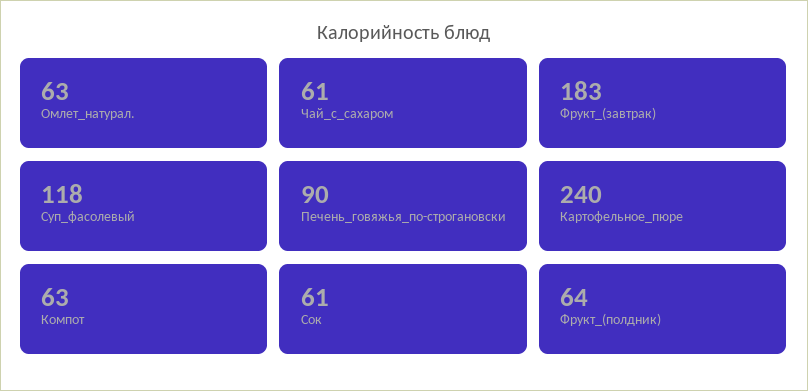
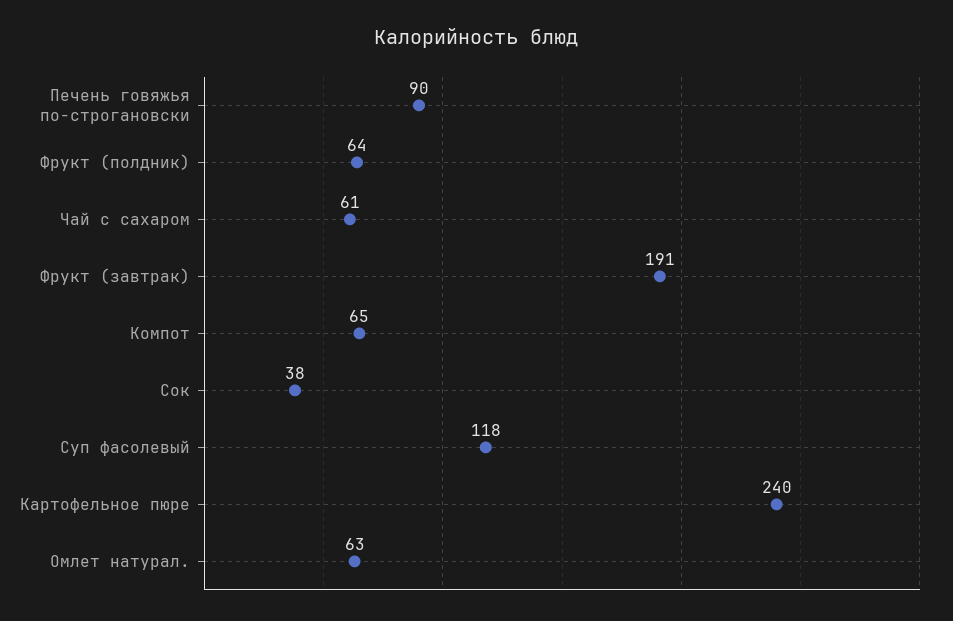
  {
    "Омлет_натурал.": 63,
    "Чай_с_сахаром": 61,
-   "Фрукт_(завтрак)": 183,
+   "Фрукт_(завтрак)": 191,
    "Суп_фасолевый": 118,
    "Печень_говяжья_по-строгановски": 90,
    "Картофельное_пюре": 240,
-   "Компот": 63,
+   "Компот": 65,
-   "Сок": 61,
+   "Сок": 38,
    "Фрукт_(полдник)": 64
  }

